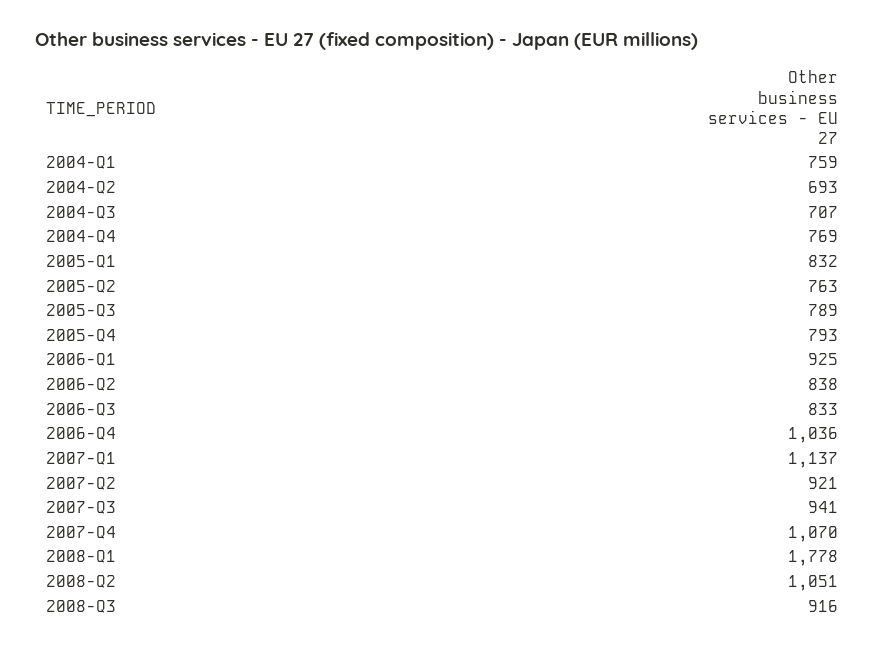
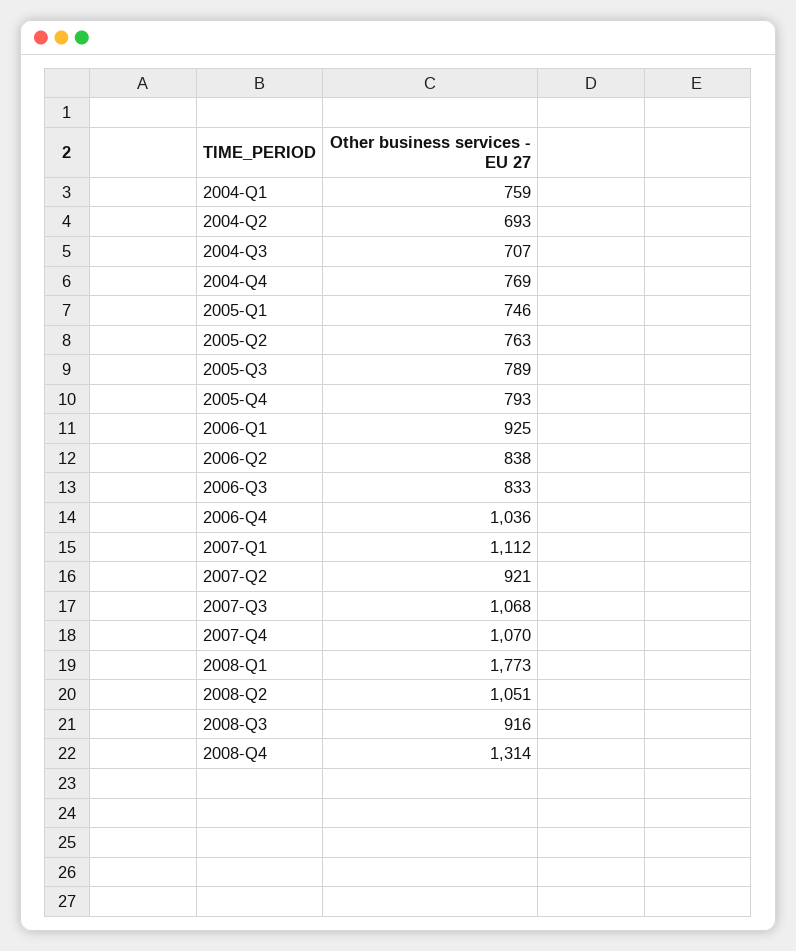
  {
    "2004-Q1": 759,
    "2004-Q2": 693,
    "2004-Q3": 707,
    "2004-Q4": 769,
-   "2005-Q1": 832,
+   "2005-Q1": 746,
    "2005-Q2": 763,
    "2005-Q3": 789,
    "2005-Q4": 793,
    "2006-Q1": 925,
    "2006-Q2": 838,
    "2006-Q3": 833,
    "2006-Q4": 1036,
-   "2007-Q1": 1137,
+   "2007-Q1": 1112,
    "2007-Q2": 921,
-   "2007-Q3": 941,
+   "2007-Q3": 1068,
    "2007-Q4": 1070,
-   "2008-Q1": 1778,
+   "2008-Q1": 1773,
    "2008-Q2": 1051,
-   "2008-Q3": 916
+   "2008-Q3": 916,
+   "2008-Q4": 1314
  }

